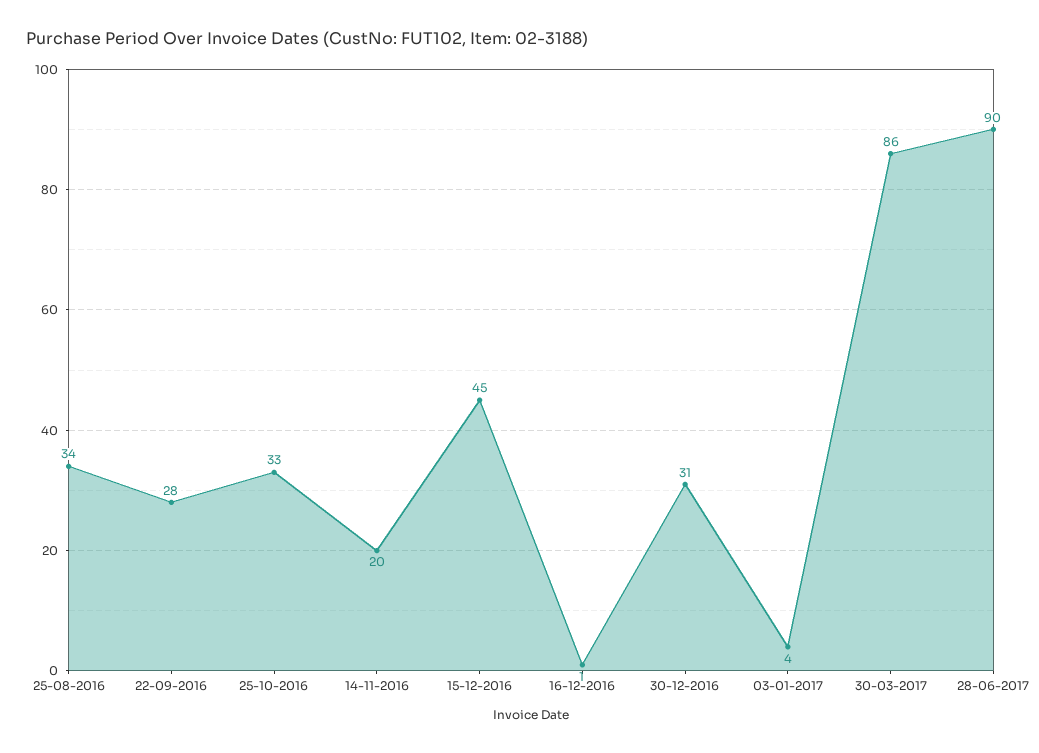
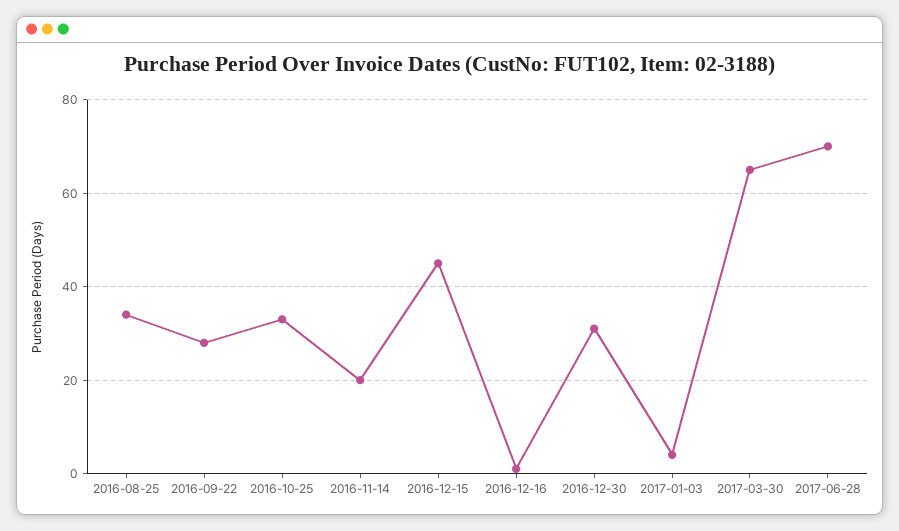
  {
    "25-08-2016": 34,
    "22-09-2016": 28,
    "25-10-2016": 33,
    "14-11-2016": 20,
    "15-12-2016": 45,
    "16-12-2016": 1,
    "30-12-2016": 31,
    "03-01-2017": 4,
-   "30-03-2017": 86,
+   "30-03-2017": 65,
-   "28-06-2017": 90
+   "28-06-2017": 70
  }

